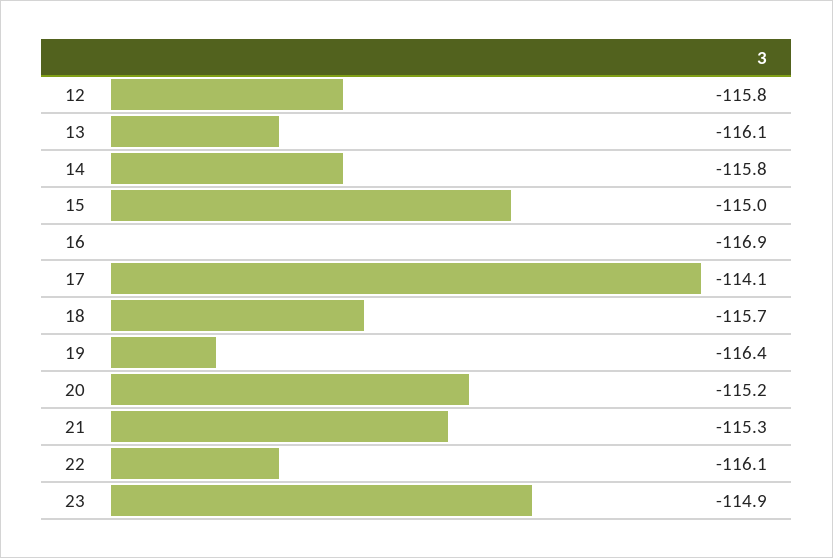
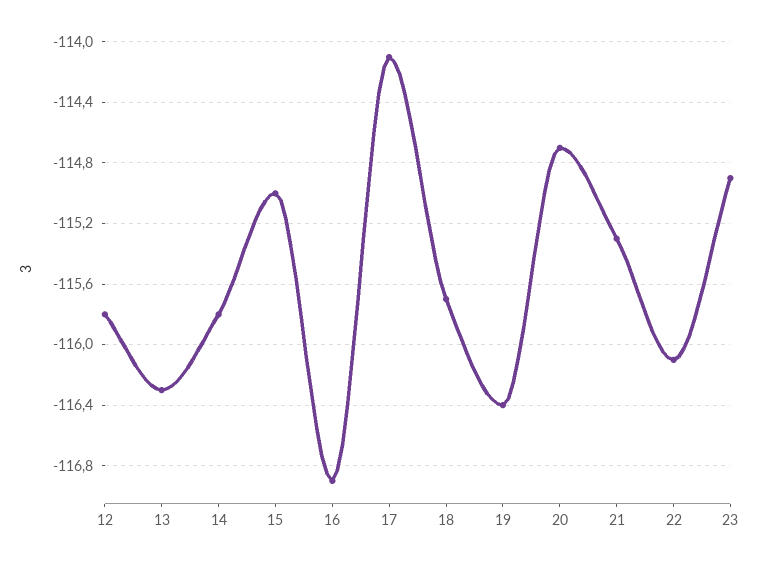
  {
    "12": -115.8,
-   "13": -116.1,
+   "13": -116.3,
    "14": -115.8,
    "15": -115,
    "16": -116.9,
    "17": -114.1,
    "18": -115.7,
    "19": -116.4,
-   "20": -115.2,
+   "20": -114.7,
    "21": -115.3,
    "22": -116.1,
    "23": -114.9
  }

